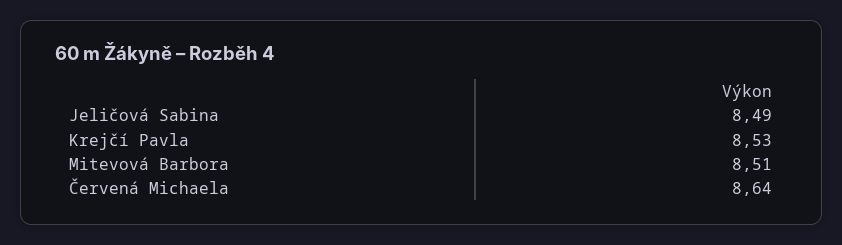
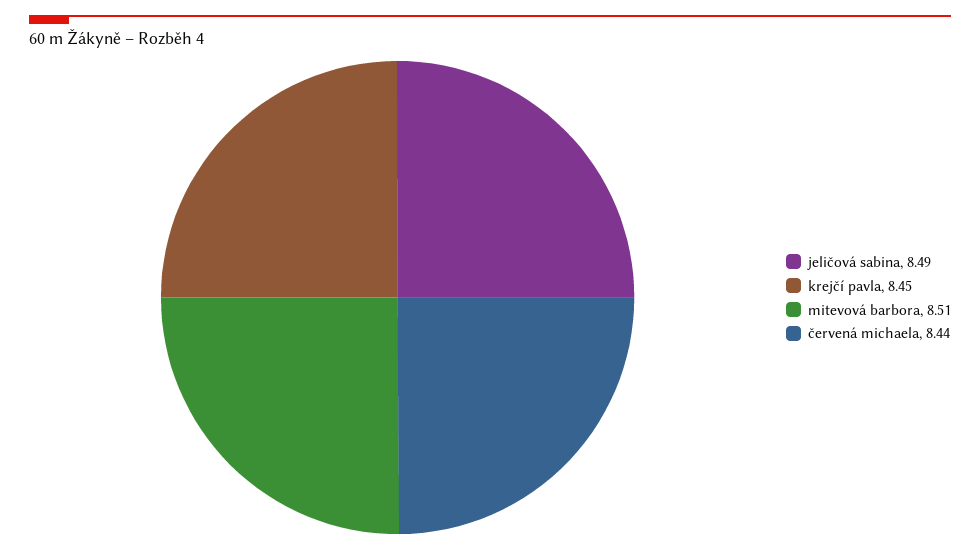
  {
    "Jeličová Sabina": 8.49,
-   "Krejčí Pavla": 8.53,
+   "Krejčí Pavla": 8.45,
    "Mitevová Barbora": 8.51,
-   "Červená Michaela": 8.64
+   "Červená Michaela": 8.44
  }

